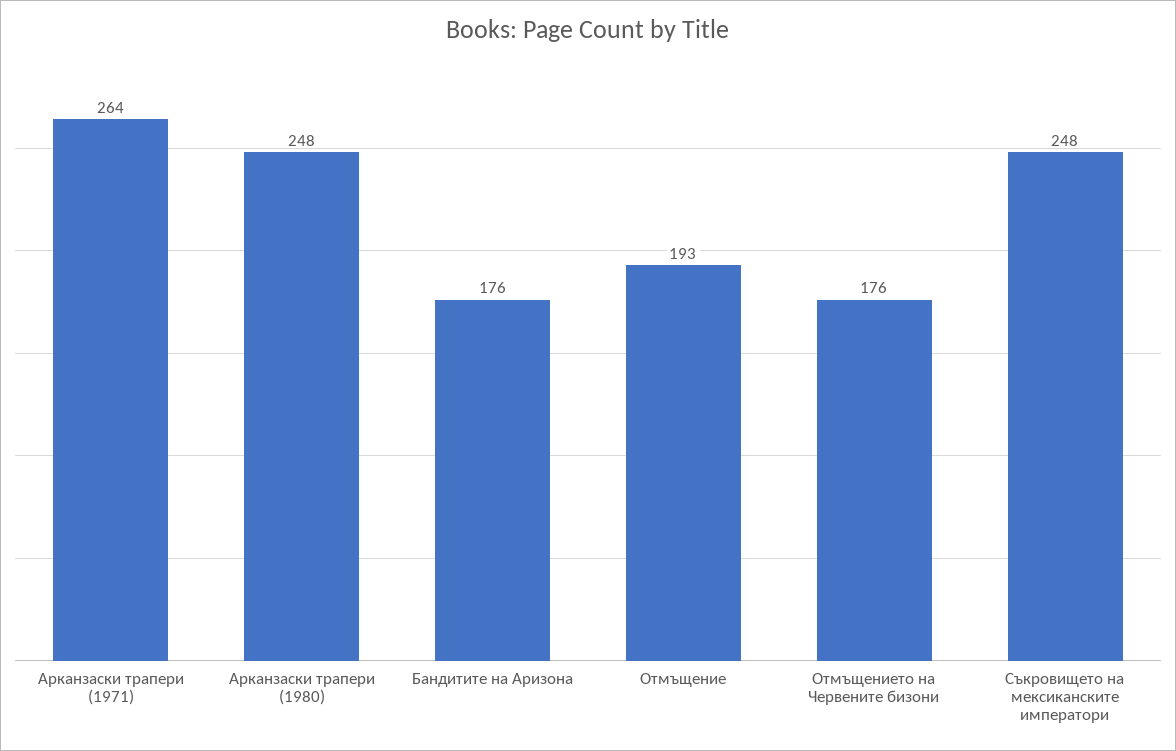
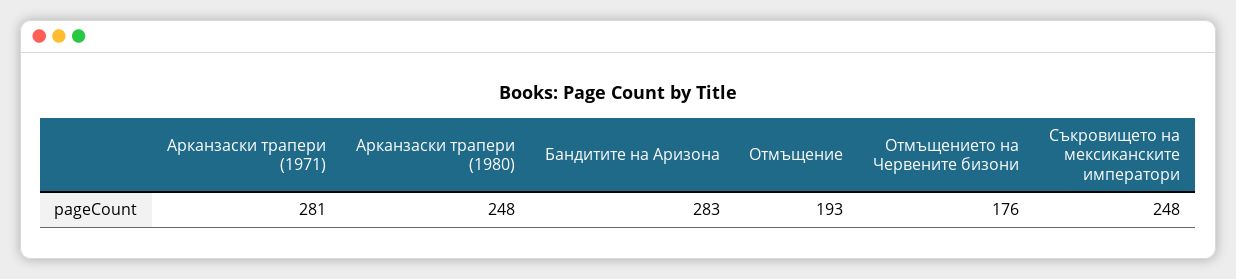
  {
-   "Арканзаски трапери (1971)": 264,
+   "Арканзаски трапери (1971)": 281,
    "Арканзаски трапери (1980)": 248,
-   "Бандитите на Аризона": 176,
+   "Бандитите на Аризона": 283,
    "Отмъщение": 193,
    "Отмъщението на Червените бизони": 176,
    "Съкровището на мексиканските императори": 248
  }

